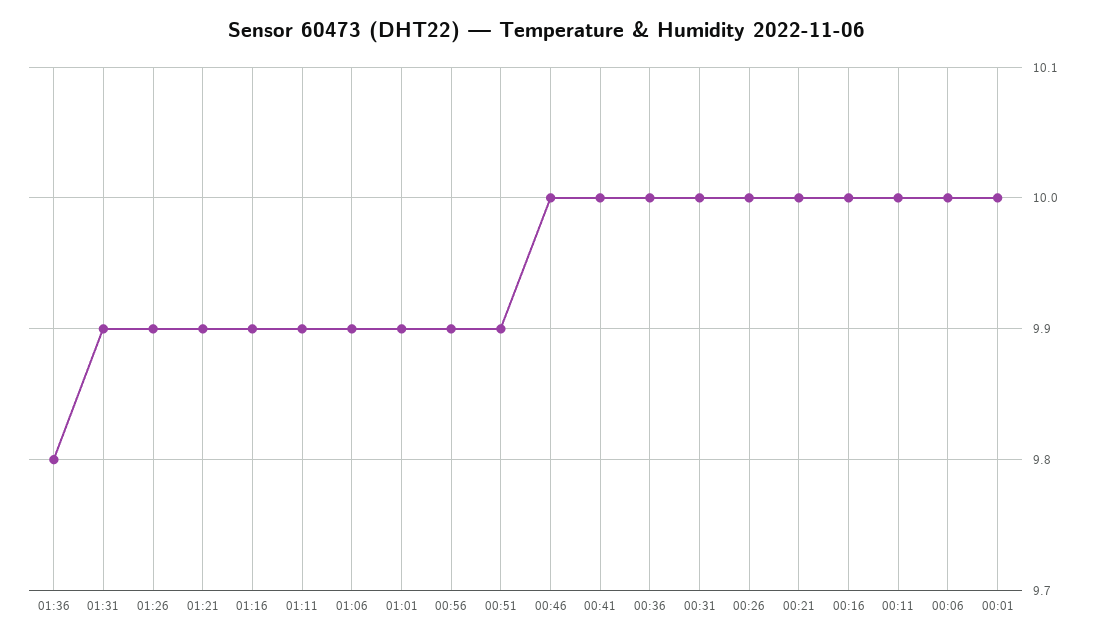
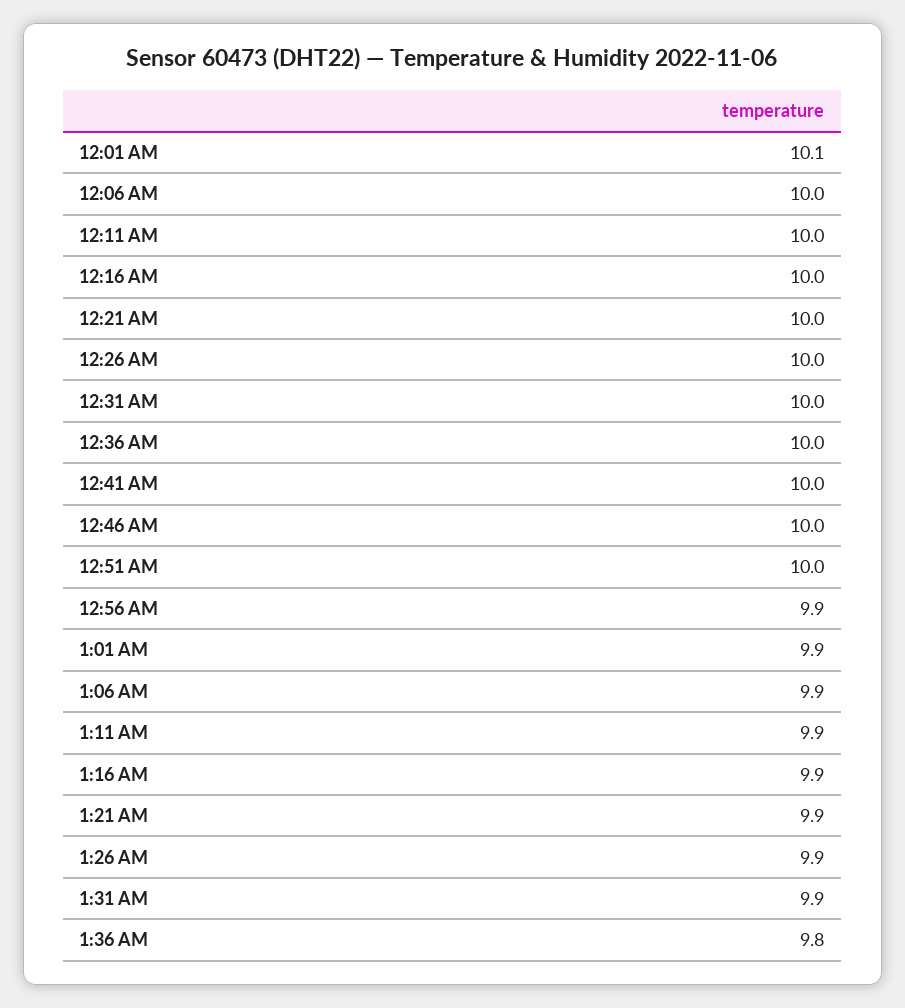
  {
    "01:36": 9.8,
    "01:31": 9.9,
    "01:26": 9.9,
    "01:21": 9.9,
    "01:16": 9.9,
    "01:11": 9.9,
    "01:06": 9.9,
    "01:01": 9.9,
    "00:56": 9.9,
-   "00:51": 9.9,
+   "00:51": 10,
    "00:46": 10,
    "00:41": 10,
    "00:36": 10,
    "00:31": 10,
    "00:26": 10,
    "00:21": 10,
    "00:16": 10,
    "00:11": 10,
    "00:06": 10,
-   "00:01": 10
+   "00:01": 10.1
  }

